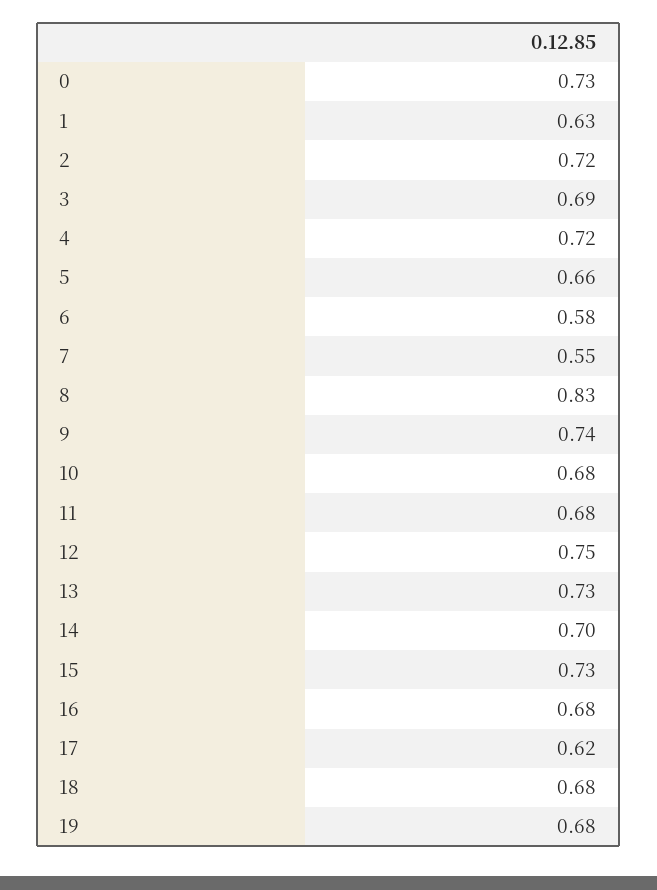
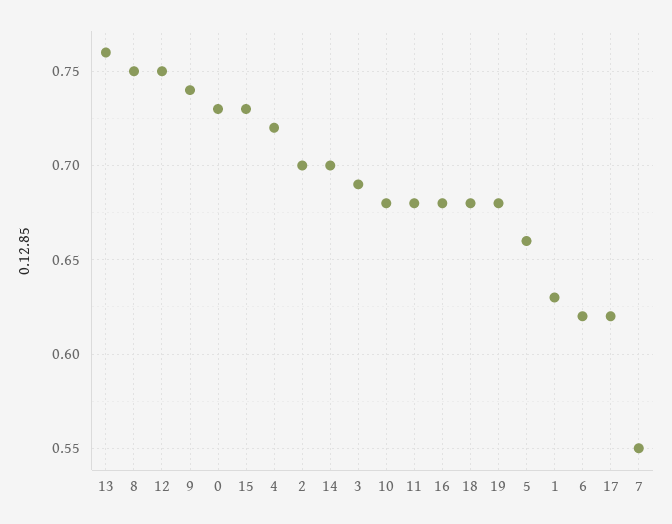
  {
    "0": 0.73,
    "1": 0.63,
-   "2": 0.72,
+   "2": 0.7,
    "3": 0.69,
    "4": 0.72,
    "5": 0.66,
-   "6": 0.58,
+   "6": 0.62,
    "7": 0.55,
-   "8": 0.83,
+   "8": 0.75,
    "9": 0.74,
    "10": 0.68,
    "11": 0.68,
    "12": 0.75,
-   "13": 0.73,
+   "13": 0.76,
    "14": 0.7,
    "15": 0.73,
    "16": 0.68,
    "17": 0.62,
    "18": 0.68,
    "19": 0.68
  }

